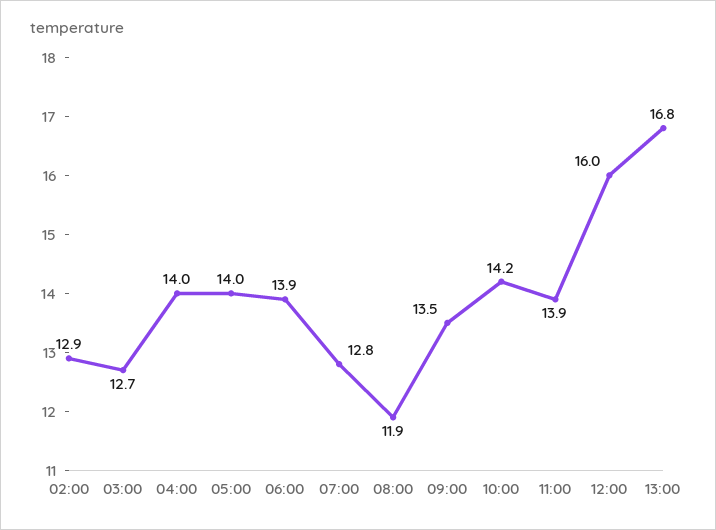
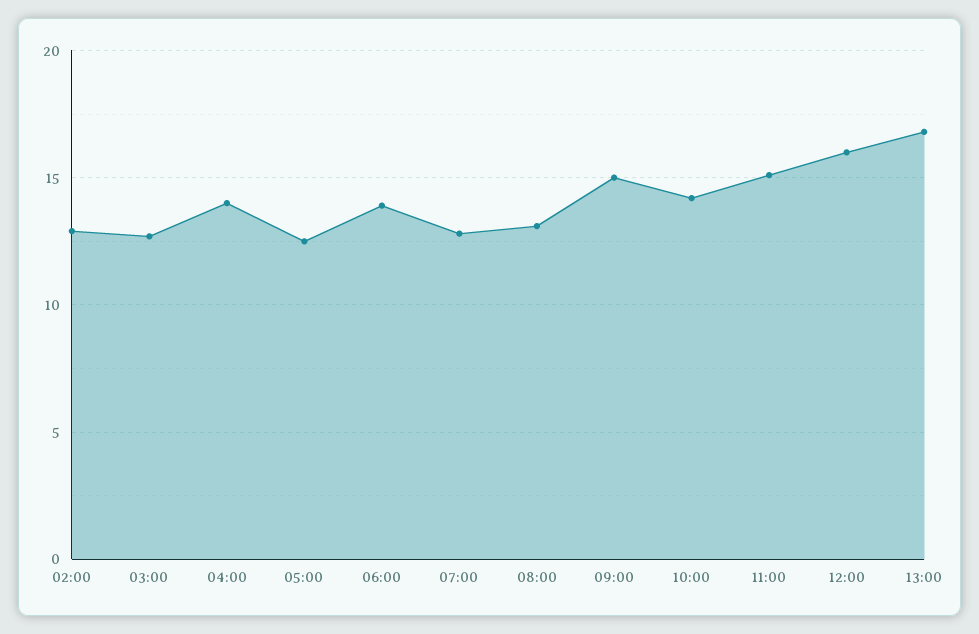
  {
    "02:00": 12.9,
    "03:00": 12.7,
    "04:00": 14,
-   "05:00": 14,
+   "05:00": 12.5,
    "06:00": 13.9,
    "07:00": 12.8,
-   "08:00": 11.9,
+   "08:00": 13,
-   "09:00": 13.5,
+   "09:00": 15,
    "10:00": 14.2,
-   "11:00": 13.9,
+   "11:00": 15,
    "12:00": 16,
    "13:00": 16.8
  }

